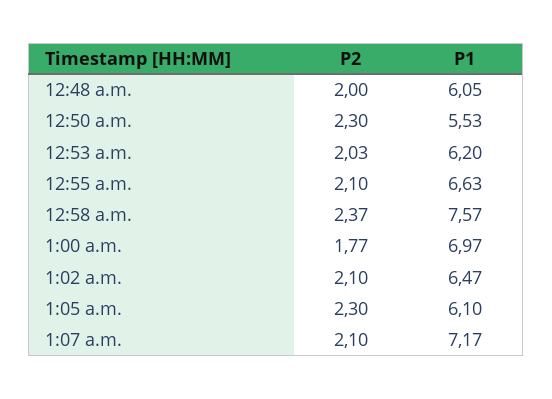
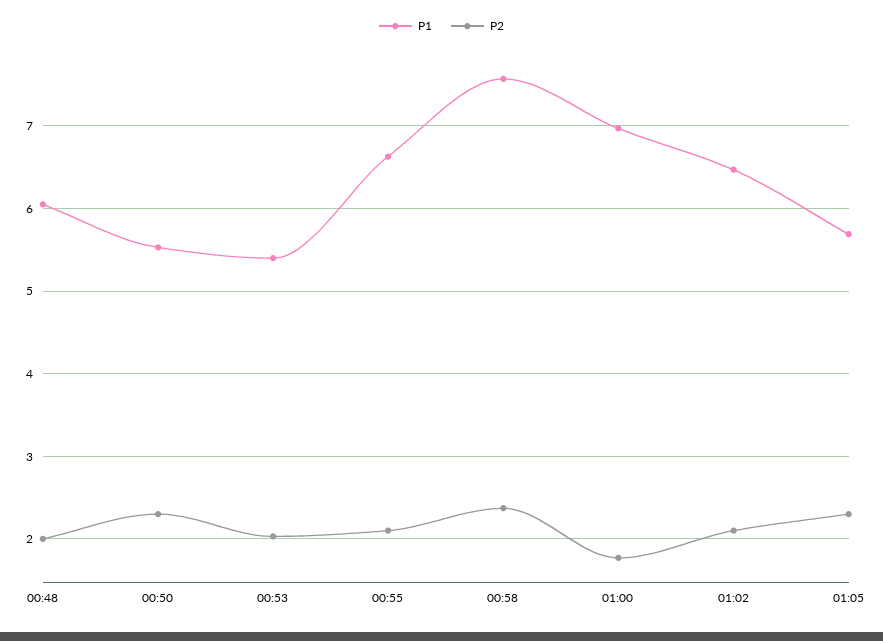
  {
    "P2": {
      "12:48 a.m.": 2,
      "12:50 a.m.": 2.3,
      "12:53 a.m.": 2.03,
      "12:55 a.m.": 2.1,
      "12:58 a.m.": 2.37,
      "1:00 a.m.": 1.77,
      "1:02 a.m.": 2.1,
-     "1:05 a.m.": 2.3,
+     "1:05 a.m.": 2.3
-     "1:07 a.m.": 2.1
    },
    "P1": {
      "12:48 a.m.": 6.05,
      "12:50 a.m.": 5.53,
-     "12:53 a.m.": 6.2,
+     "12:53 a.m.": 5.4,
      "12:55 a.m.": 6.63,
      "12:58 a.m.": 7.57,
      "1:00 a.m.": 6.97,
      "1:02 a.m.": 6.47,
-     "1:05 a.m.": 6.1,
+     "1:05 a.m.": 5.7
-     "1:07 a.m.": 7.17
    }
  }

